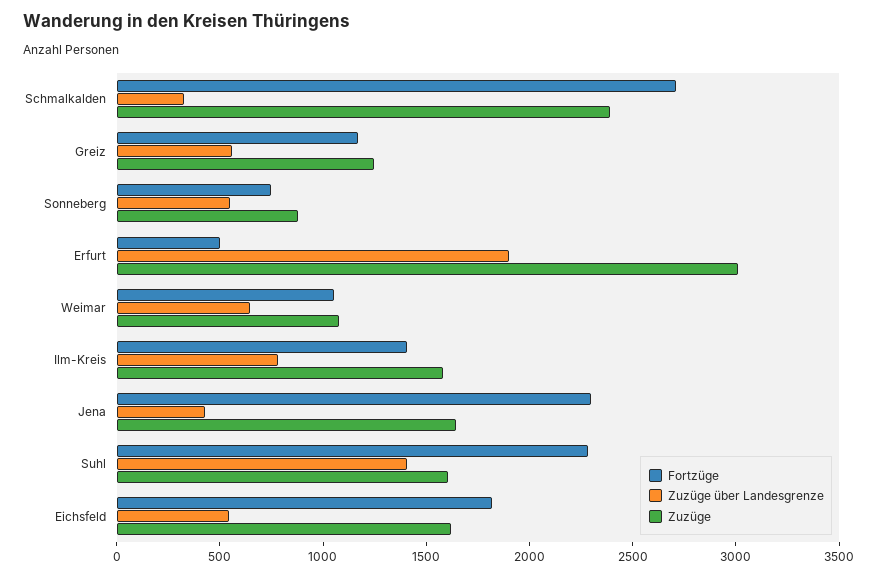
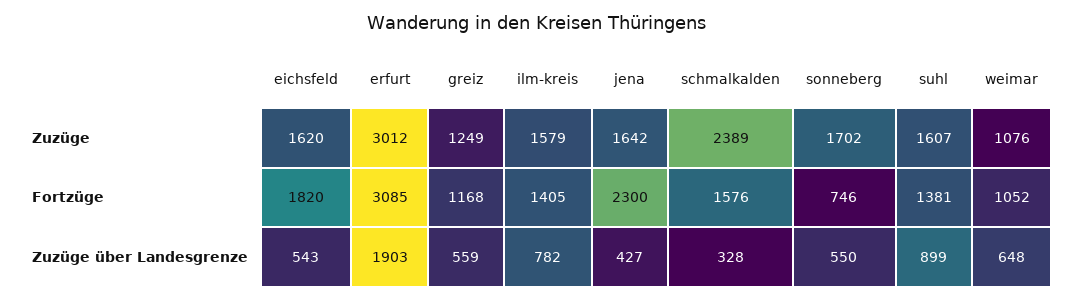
  {
    "Fortzüge": {
-     "Schmalkalden": 2700,
+     "Schmalkalden": 1576,
      "Greiz": 1168,
      "Sonneberg": 746,
-     "Erfurt": 500,
+     "Erfurt": 3085,
      "Weimar": 1052,
      "Ilm-Kreis": 1405,
      "Jena": 2300,
-     "Suhl": 2300,
+     "Suhl": 1381,
      "Eichsfeld": 1820
    },
    "Zuzüge über Landesgrenze": {
      "Schmalkalden": 328,
      "Greiz": 559,
      "Sonneberg": 550,
      "Erfurt": 1903,
      "Weimar": 648,
      "Ilm-Kreis": 782,
      "Jena": 427,
-     "Suhl": 1400,
+     "Suhl": 899,
      "Eichsfeld": 543
    },
    "Zuzüge": {
      "Schmalkalden": 2389,
      "Greiz": 1249,
-     "Sonneberg": 900,
+     "Sonneberg": 1702,
      "Erfurt": 3012,
      "Weimar": 1076,
      "Ilm-Kreis": 1579,
      "Jena": 1642,
      "Suhl": 1607,
      "Eichsfeld": 1620
    }
  }

